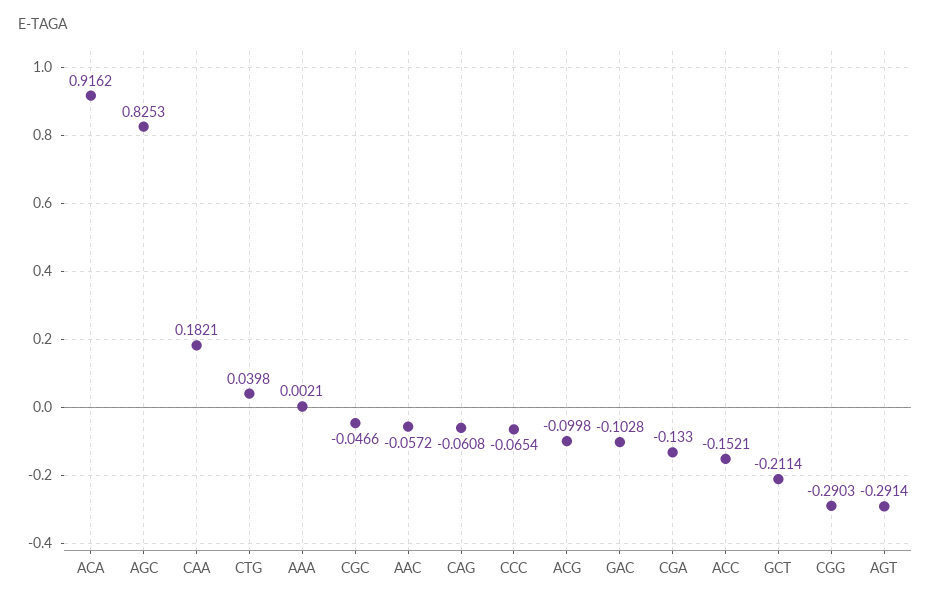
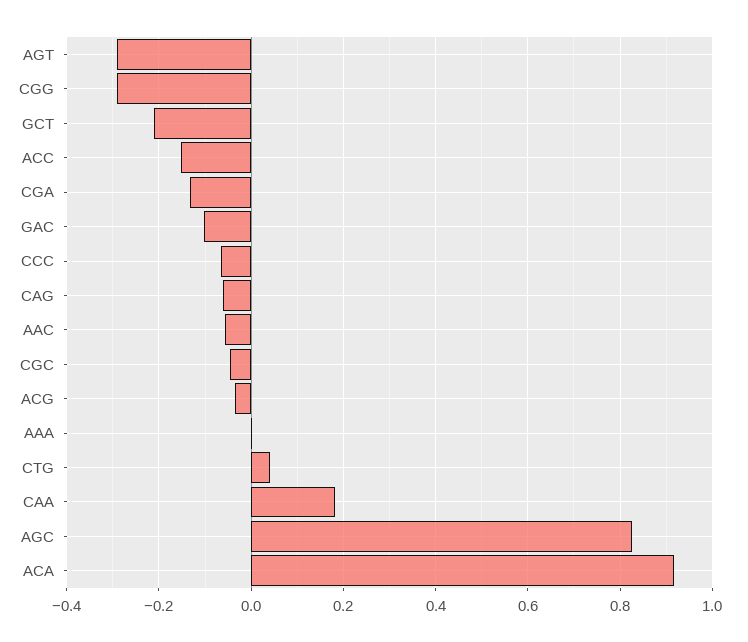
  {
    "ACA": 0.9162,
    "AGC": 0.8253,
    "CAA": 0.1821,
    "CTG": 0.0398,
    "AAA": 0.0021,
    "CGC": -0.0466,
    "AAC": -0.0572,
    "CAG": -0.0608,
    "CCC": -0.0654,
-   "ACG": -0.0998,
+   "ACG": -0.04,
    "GAC": -0.1028,
    "CGA": -0.133,
    "ACC": -0.1521,
    "GCT": -0.2114,
    "CGG": -0.2903,
    "AGT": -0.2914
  }

